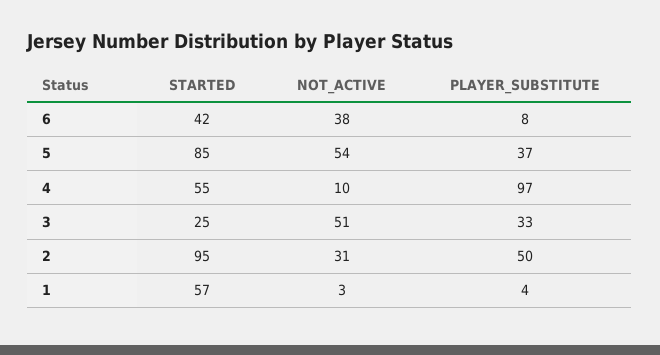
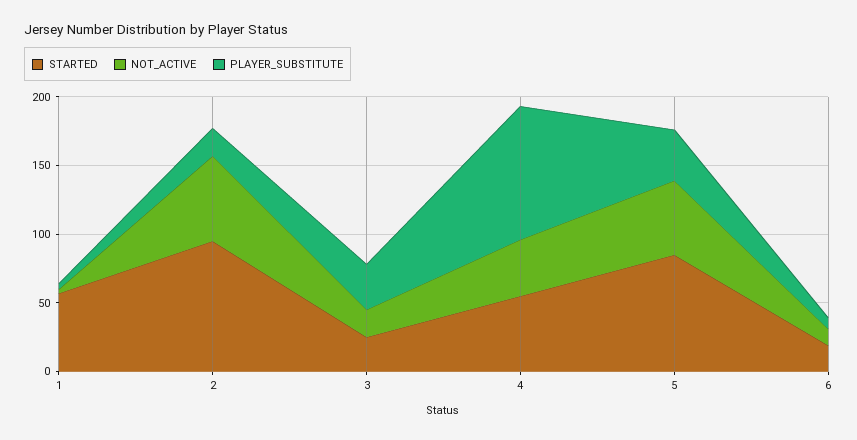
  {
    "STARTED": {
-     "6": 42,
+     "6": 20,
      "5": 85,
      "4": 55,
      "3": 25,
      "2": 95,
      "1": 57
    },
    "NOT_ACTIVE": {
-     "6": 38,
+     "6": 10,
      "5": 54,
-     "4": 10,
+     "4": 40,
-     "3": 51,
+     "3": 20,
-     "2": 31,
+     "2": 60,
      "1": 3
    },
    "PLAYER_SUBSTITUTE": {
      "6": 8,
      "5": 37,
      "4": 97,
      "3": 33,
-     "2": 50,
+     "2": 20,
      "1": 4
    }
  }

